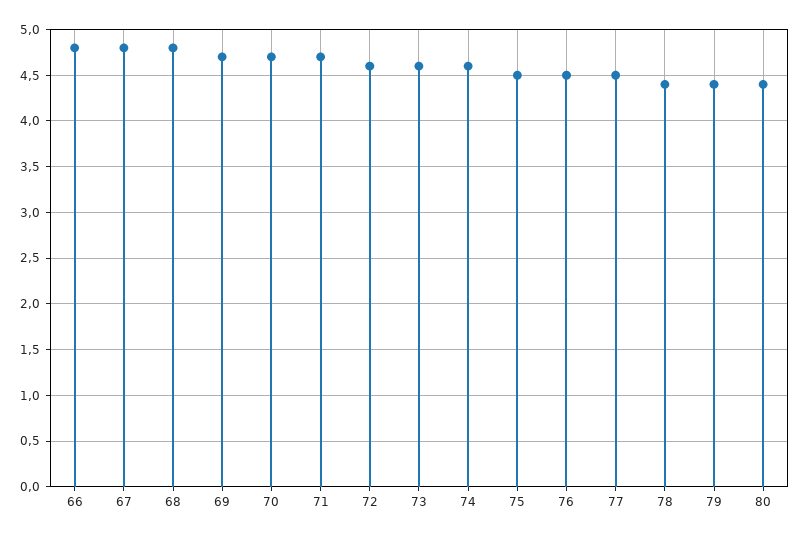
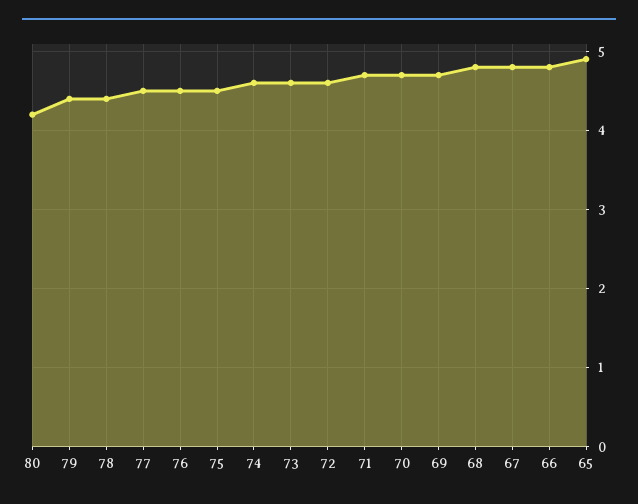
  {
    "66": 4.8,
    "67": 4.8,
    "68": 4.8,
    "69": 4.7,
    "70": 4.7,
    "71": 4.7,
    "72": 4.6,
    "73": 4.6,
    "74": 4.6,
    "75": 4.5,
    "76": 4.5,
    "77": 4.5,
    "78": 4.4,
    "79": 4.4,
-   "80": 4.4
+   "80": 4.2,
+   "65": 4.9
  }

